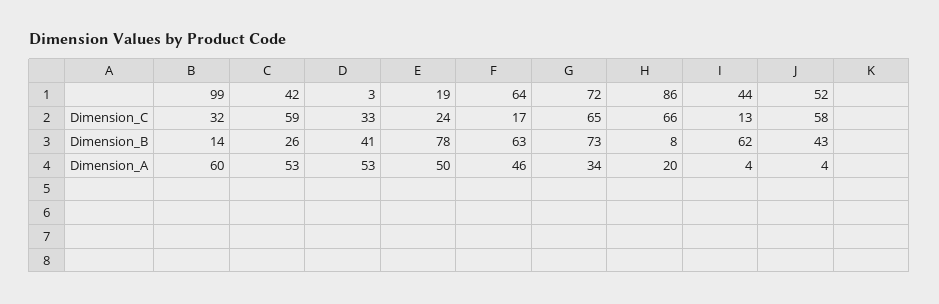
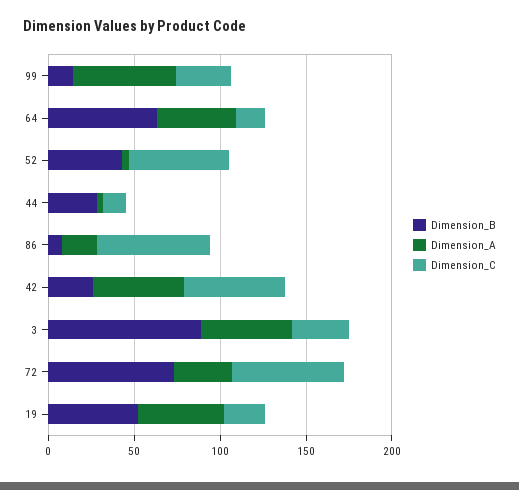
  {
    "Dimension_C": {
      "99": 32,
      "42": 59,
      "3": 33,
      "19": 24,
      "64": 17,
      "72": 65,
      "86": 66,
      "44": 13,
      "52": 58
    },
    "Dimension_B": {
      "99": 14,
      "42": 26,
-     "3": 41,
+     "3": 90,
-     "19": 78,
+     "19": 50,
      "64": 63,
      "72": 73,
      "86": 8,
-     "44": 62,
+     "44": 30,
      "52": 43
    },
    "Dimension_A": {
      "99": 60,
      "42": 53,
      "3": 53,
      "19": 50,
      "64": 46,
      "72": 34,
      "86": 20,
      "44": 4,
      "52": 4
    }
  }

